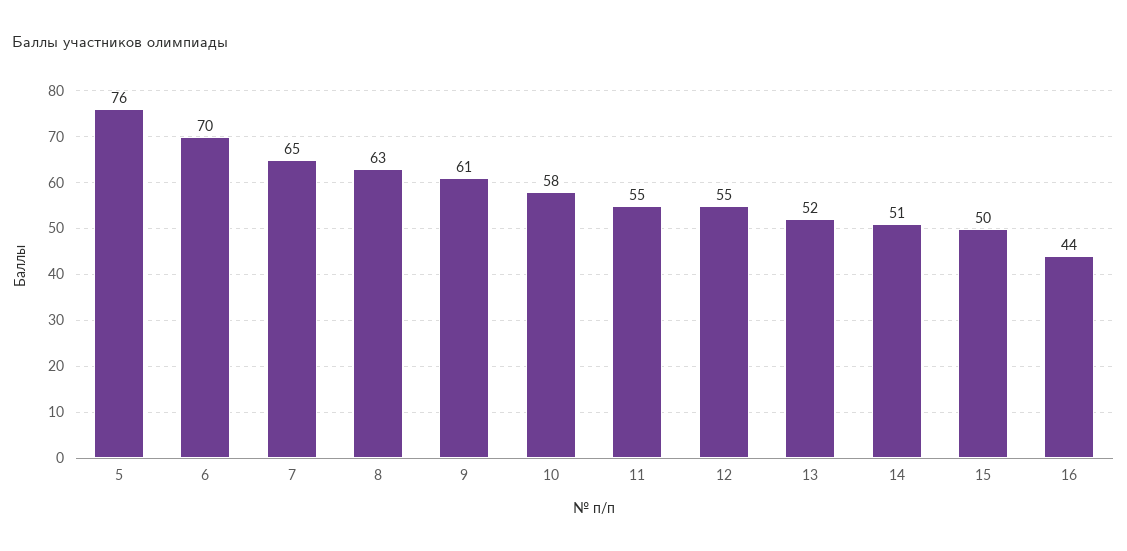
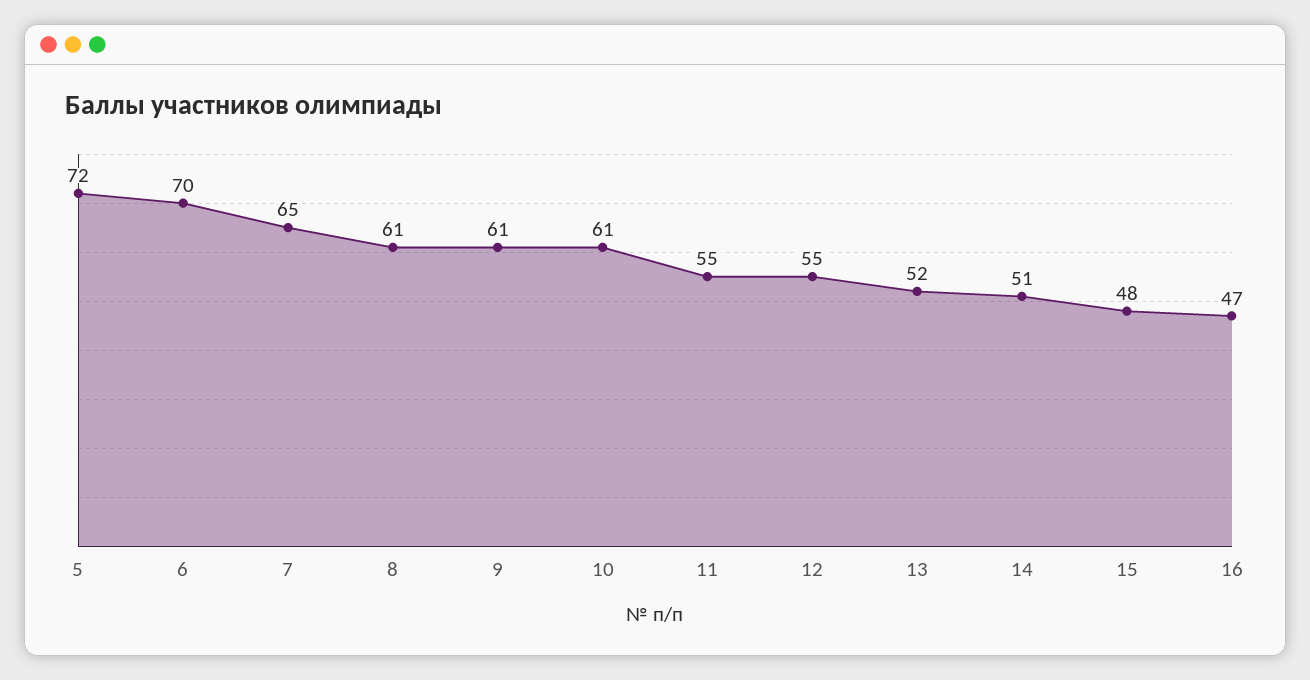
  {
-   "5": 76,
+   "5": 72,
    "6": 70,
    "7": 65,
-   "8": 63,
+   "8": 61,
    "9": 61,
-   "10": 58,
+   "10": 61,
    "11": 55,
    "12": 55,
    "13": 52,
    "14": 51,
-   "15": 50,
+   "15": 48,
-   "16": 44
+   "16": 47
  }

